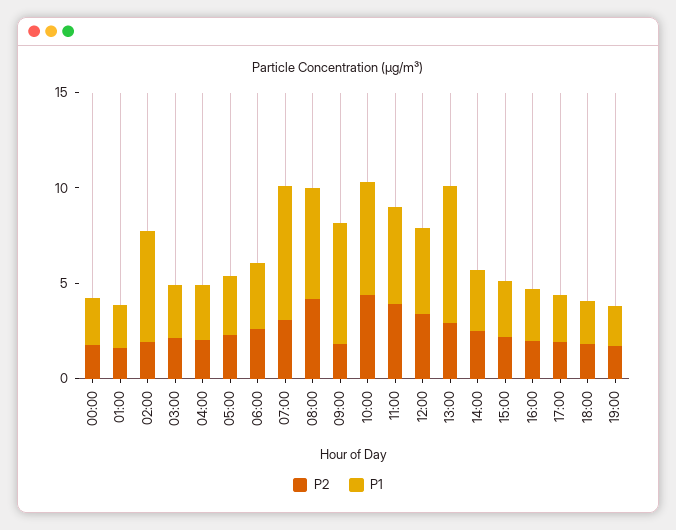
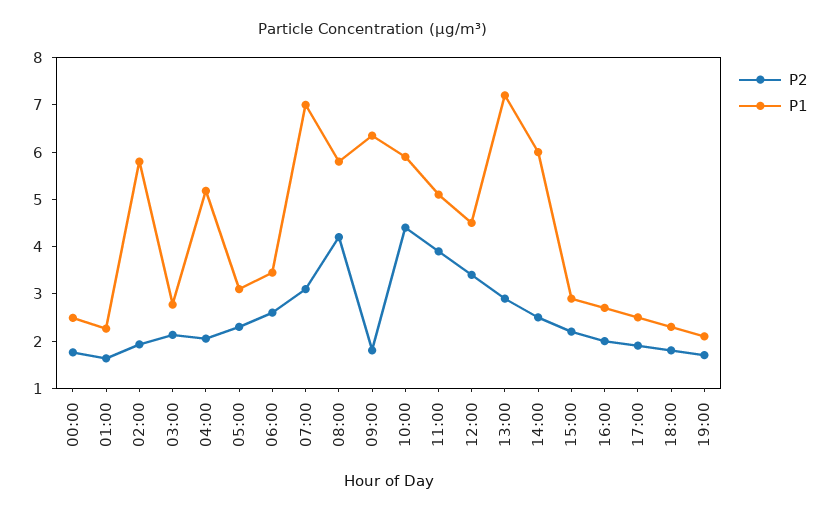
  {
    "P2": {
      "00:00": 1.8,
      "01:00": 1.6,
      "02:00": 2,
      "03:00": 2.2,
      "04:00": 2,
      "05:00": 2.4,
      "06:00": 2.6,
      "07:00": 3.2,
      "08:00": 4.2,
      "09:00": 1.8,
      "10:00": 4.4,
      "11:00": 4,
      "12:00": 3.4,
      "13:00": 3,
      "14:00": 2.6,
      "15:00": 2.2,
      "16:00": 2,
      "17:00": 2,
      "18:00": 1.8,
      "19:00": 1.8
    },
    "P1": {
      "00:00": 2.4,
      "01:00": 2.2,
      "02:00": 5.8,
      "03:00": 2.8,
-     "04:00": 3,
+     "04:00": 5.2,
      "05:00": 3.2,
      "06:00": 3.4,
      "07:00": 7,
      "08:00": 5.8,
      "09:00": 6.4,
      "10:00": 6,
      "11:00": 5.2,
      "12:00": 4.6,
      "13:00": 7.2,
-     "14:00": 3,
+     "14:00": 6,
      "15:00": 3,
      "16:00": 2.8,
      "17:00": 2.6,
      "18:00": 2.4,
      "19:00": 2.2
    }
  }

